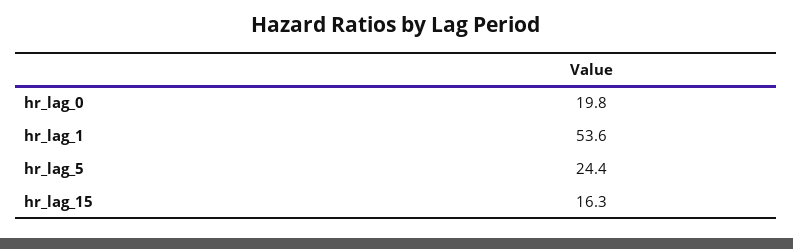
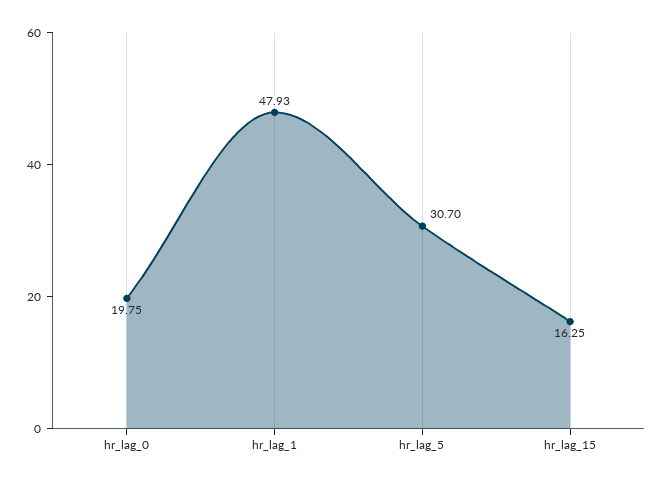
  {
    "hr_lag_0": 19.75,
-   "hr_lag_1": 53.6,
+   "hr_lag_1": 47.93,
-   "hr_lag_5": 24.4,
+   "hr_lag_5": 30.7,
    "hr_lag_15": 16.25
  }

